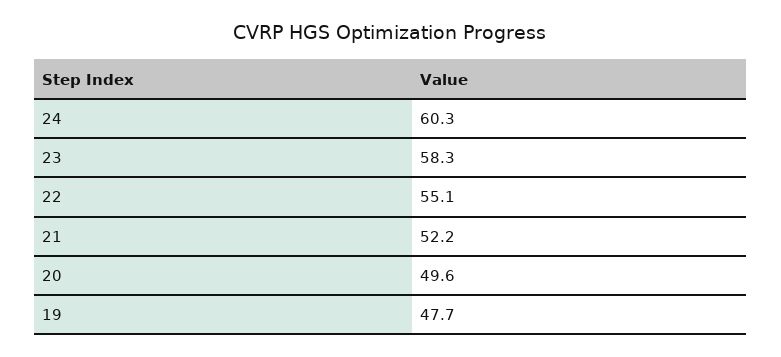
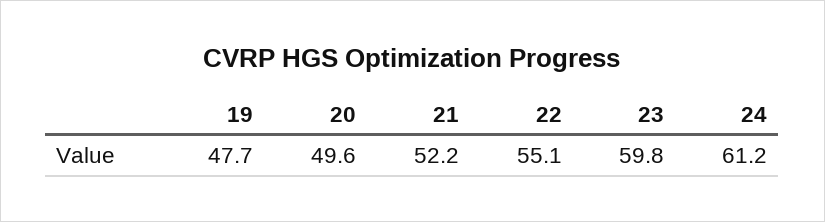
  {
-   "24": 60.3,
+   "24": 61.2,
-   "23": 58.3,
+   "23": 59.8,
    "22": 55.1,
    "21": 52.2,
    "20": 49.6,
    "19": 47.7
  }

